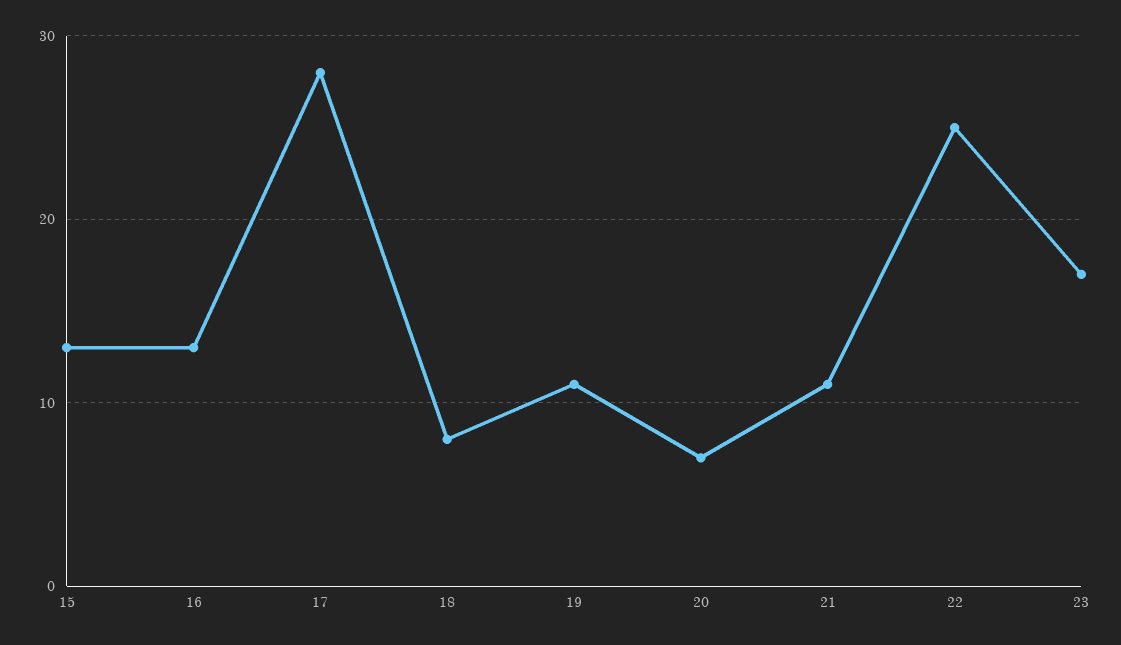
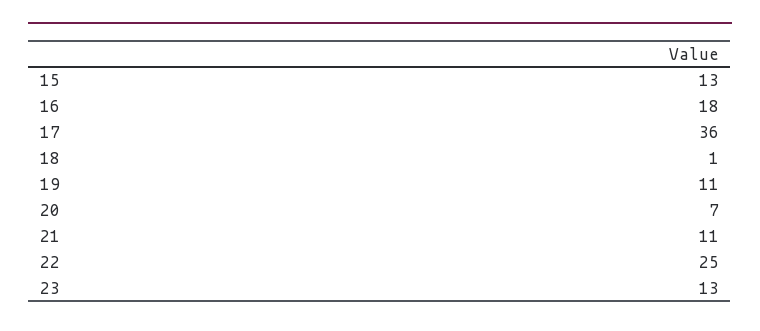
  {
    "15": 13,
-   "16": 13,
+   "16": 18,
-   "17": 28,
+   "17": 36,
-   "18": 8,
+   "18": 1,
    "19": 11,
    "20": 7,
    "21": 11,
    "22": 25,
-   "23": 17
+   "23": 13
  }

